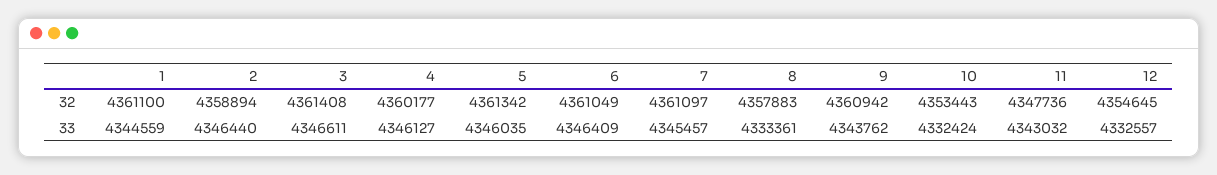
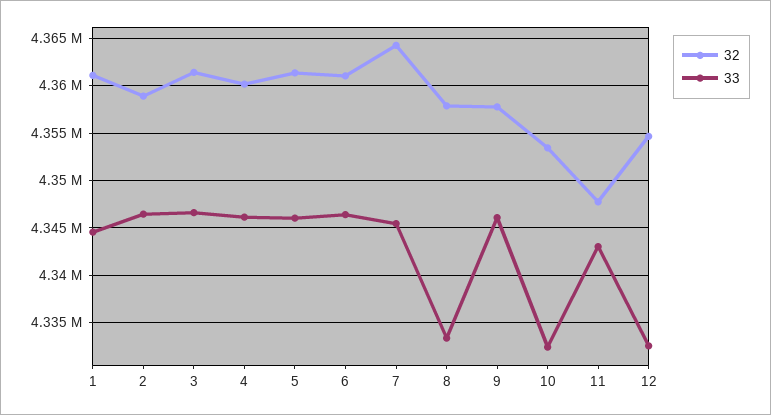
  {
    "32": {
      "1": 4361100,
      "2": 4358894,
      "3": 4361408,
      "4": 4360177,
      "5": 4361342,
      "6": 4361049,
-     "7": 4361097,
+     "7": 4364000,
      "8": 4357883,
-     "9": 4360942,
+     "9": 4358000,
      "10": 4353443,
      "11": 4347736,
      "12": 4354645
    },
    "33": {
      "1": 4344559,
      "2": 4346440,
      "3": 4346611,
      "4": 4346127,
      "5": 4346035,
      "6": 4346409,
      "7": 4345457,
      "8": 4333361,
-     "9": 4343762,
+     "9": 4346000,
      "10": 4332424,
      "11": 4343032,
      "12": 4332557
    }
  }

